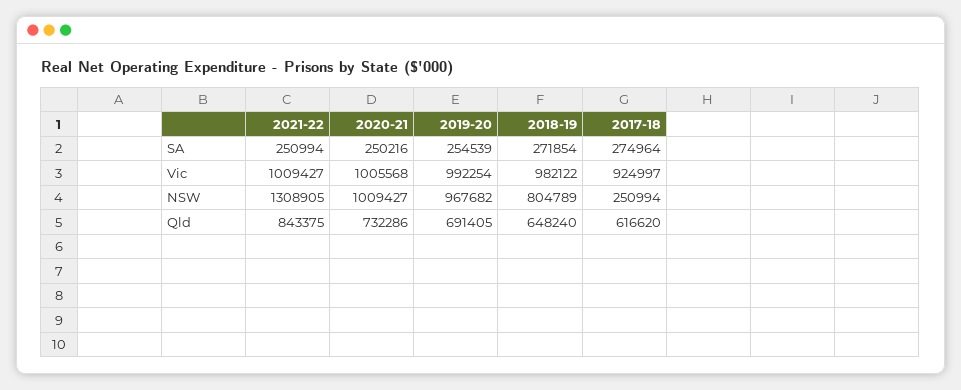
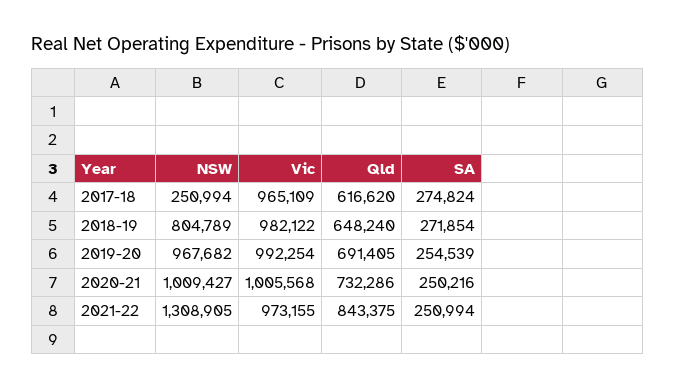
  {
    "2021-22": {
      "SA": 250994,
-     "Vic": 1009427,
+     "Vic": 973155,
      "NSW": 1308905,
      "Qld": 843375
    },
    "2020-21": {
      "SA": 250216,
      "Vic": 1005568,
      "NSW": 1009427,
      "Qld": 732286
    },
    "2019-20": {
      "SA": 254539,
      "Vic": 992254,
      "NSW": 967682,
      "Qld": 691405
    },
    "2018-19": {
      "SA": 271854,
      "Vic": 982122,
      "NSW": 804789,
      "Qld": 648240
    },
    "2017-18": {
-     "SA": 274964,
+     "SA": 274824,
-     "Vic": 924997,
+     "Vic": 965109,
      "NSW": 250994,
      "Qld": 616620
    }
  }

